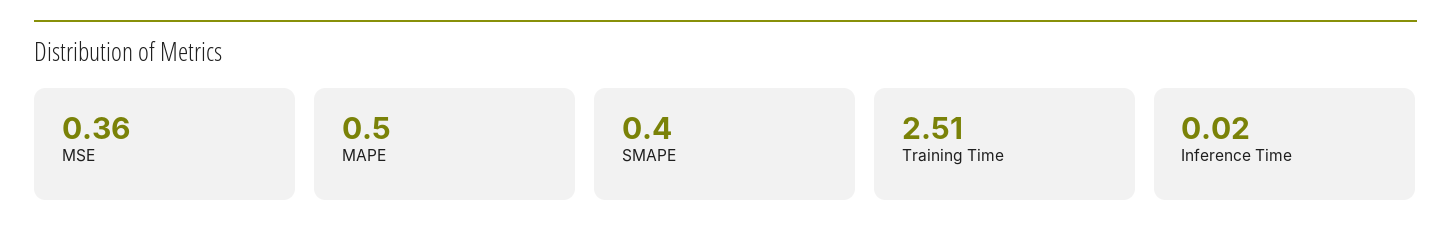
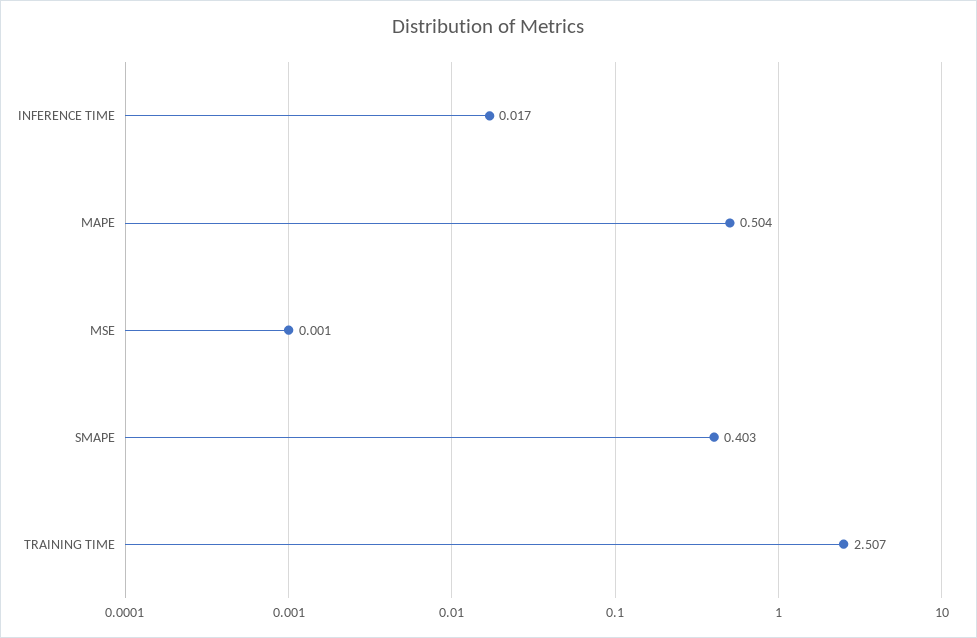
  {
-   "MSE": 0.36,
+   "MSE": 0.001,
    "MAPE": 0.504,
    "SMAPE": 0.403,
    "Training Time": 2.507,
    "Inference Time": 0.017
  }

